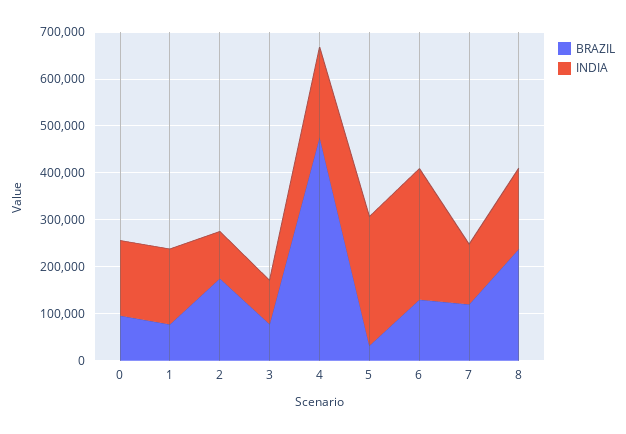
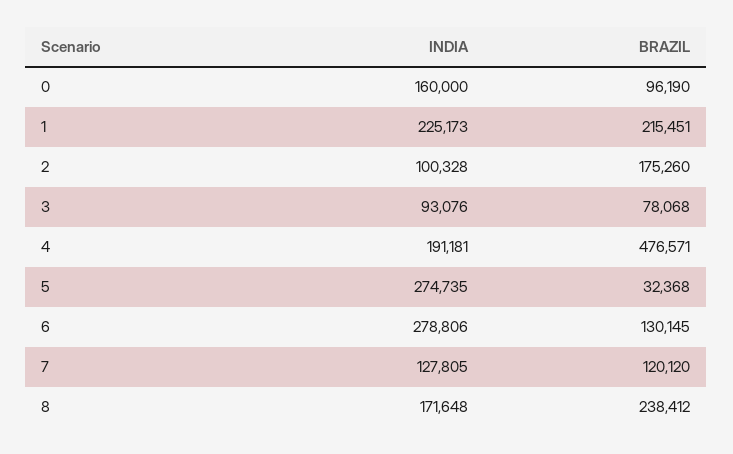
  {
    "BRAZIL": {
      "0": 96190,
-     "1": 80000,
+     "1": 215451,
      "2": 175260,
      "3": 78068,
      "4": 476571,
      "5": 32368,
      "6": 130145,
      "7": 120120,
      "8": 238412
    },
    "INDIA": {
      "0": 160000,
-     "1": 160000,
+     "1": 225173,
      "2": 100328,
      "3": 93076,
      "4": 191181,
      "5": 274735,
      "6": 278806,
      "7": 127805,
      "8": 171648
    }
  }

